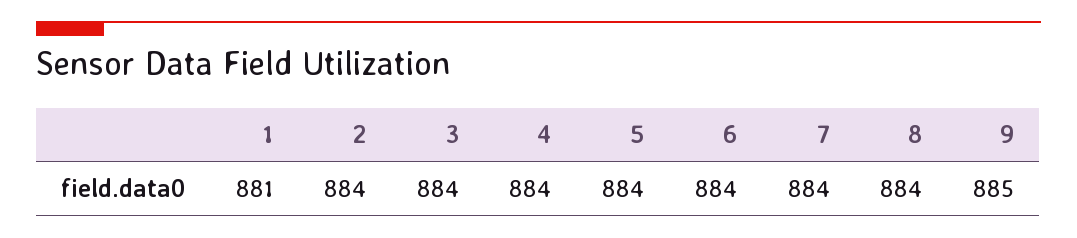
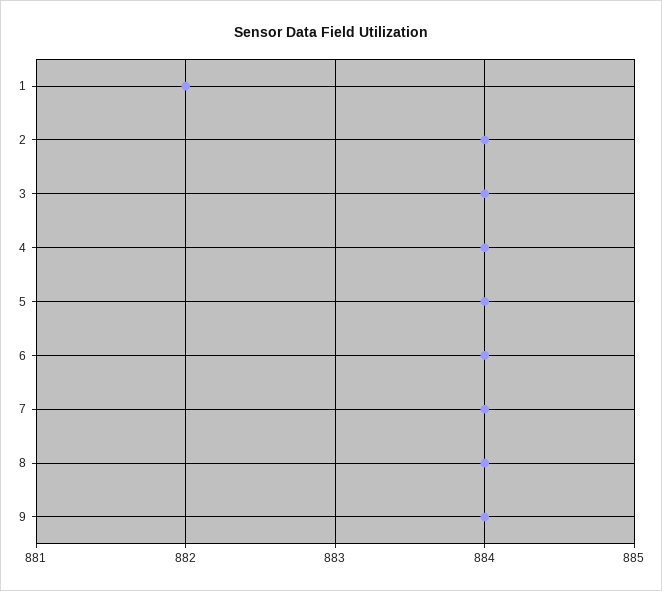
  {
-   "1": 881,
+   "1": 882,
    "2": 884,
    "3": 884,
    "4": 884,
    "5": 884,
    "6": 884,
    "7": 884,
    "8": 884,
-   "9": 885
+   "9": 884
  }

